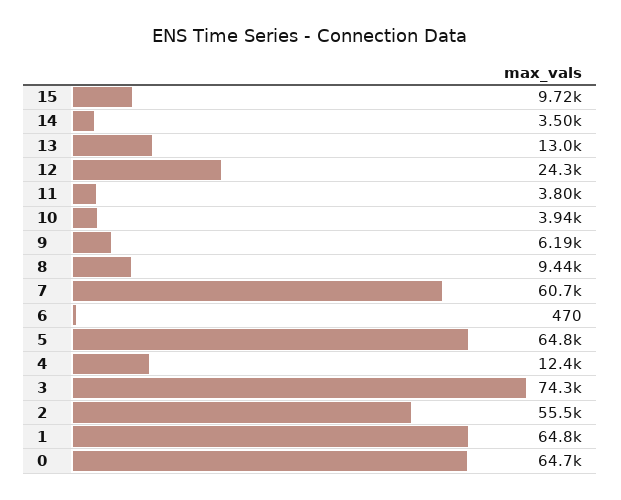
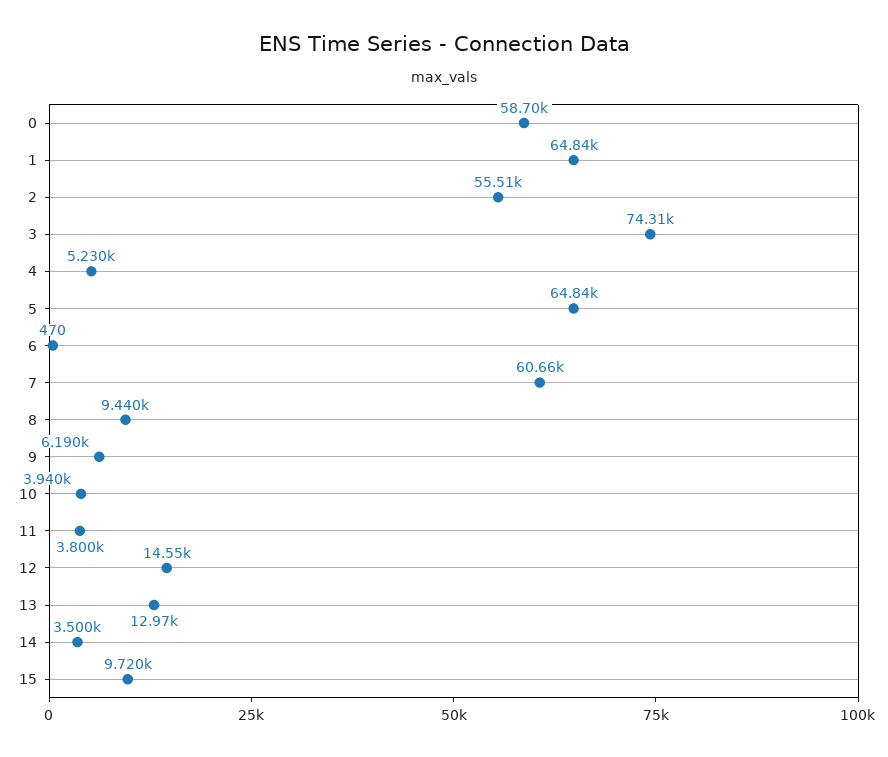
  {
    "15": 9720,
    "14": 3500,
    "13": 12970,
-   "12": 24300,
+   "12": 14550,
    "11": 3800,
    "10": 3940,
    "9": 6190,
    "8": 9440,
    "7": 60660,
    "6": 470,
    "5": 64840,
-   "4": 12400,
+   "4": 5230,
    "3": 74310,
    "2": 55510,
    "1": 64840,
-   "0": 64700
+   "0": 58700
  }

